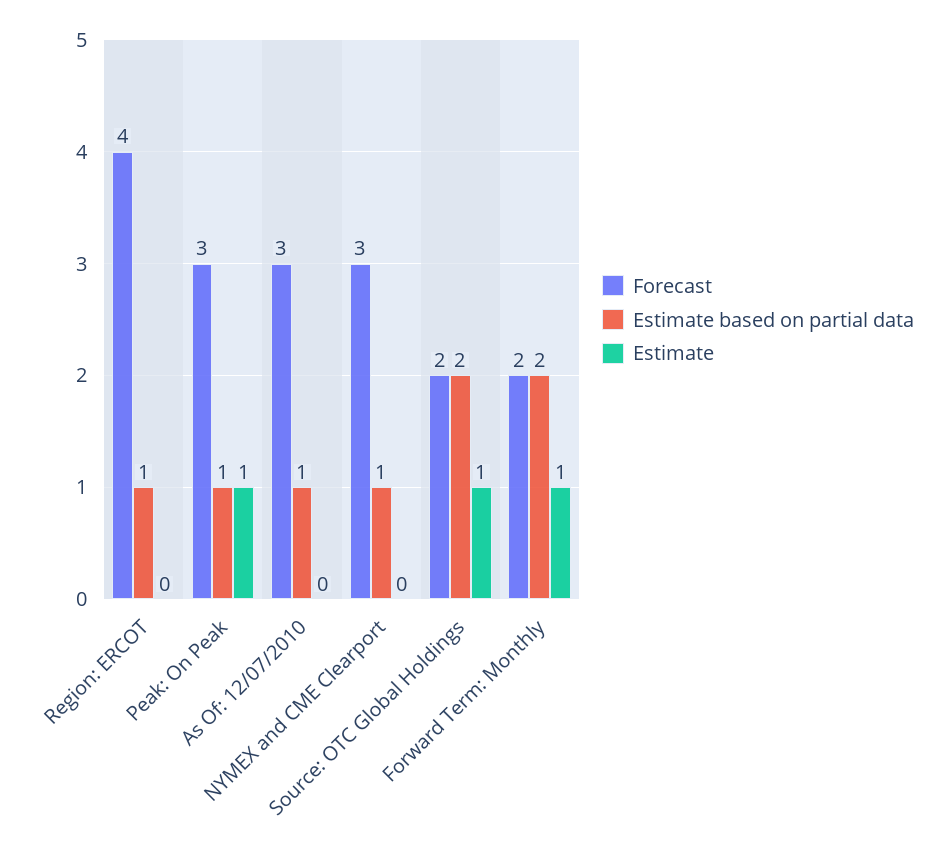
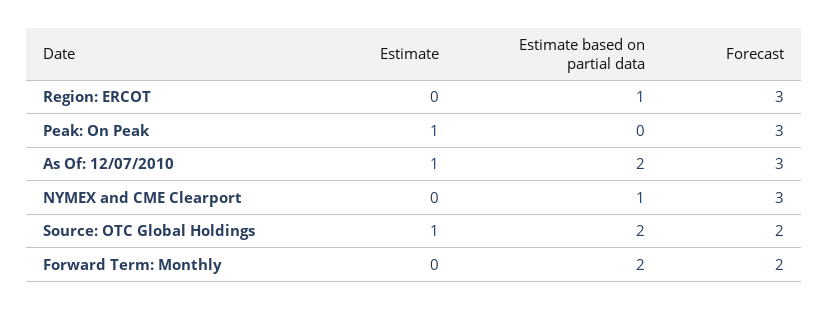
  {
    "Forecast": {
-     "Region: ERCOT": 4,
+     "Region: ERCOT": 3,
      "Peak: On Peak": 3,
      "As Of: 12/07/2010": 3,
      "NYMEX and CME Clearport": 3,
      "Source: OTC Global Holdings": 2,
      "Forward Term: Monthly": 2
    },
    "Estimate based on partial data": {
      "Region: ERCOT": 1,
-     "Peak: On Peak": 1,
+     "Peak: On Peak": 0,
-     "As Of: 12/07/2010": 1,
+     "As Of: 12/07/2010": 2,
      "NYMEX and CME Clearport": 1,
      "Source: OTC Global Holdings": 2,
      "Forward Term: Monthly": 2
    },
    "Estimate": {
      "Region: ERCOT": 0,
      "Peak: On Peak": 1,
-     "As Of: 12/07/2010": 0,
+     "As Of: 12/07/2010": 1,
      "NYMEX and CME Clearport": 0,
      "Source: OTC Global Holdings": 1,
-     "Forward Term: Monthly": 1
+     "Forward Term: Monthly": 0
    }
  }

